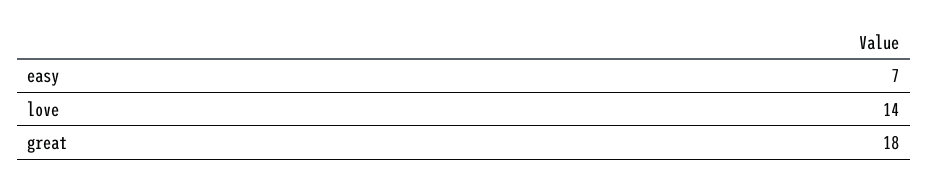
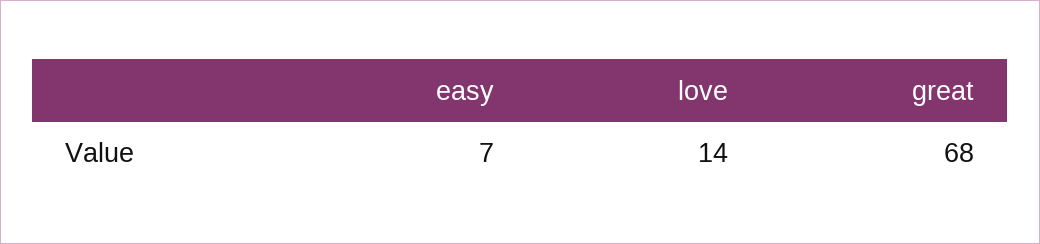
  {
    "easy": 7,
    "love": 14,
-   "great": 18
+   "great": 68
  }

